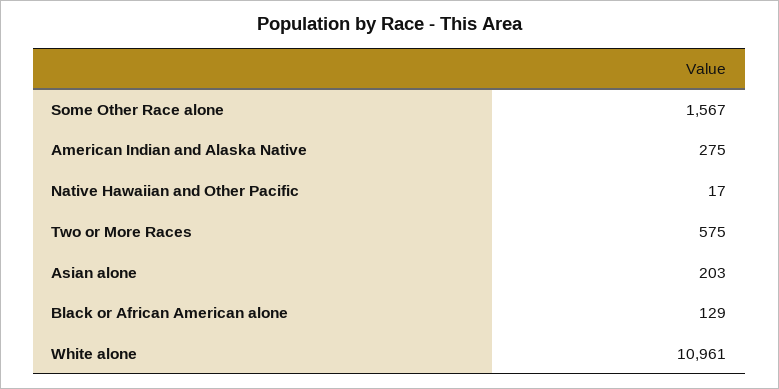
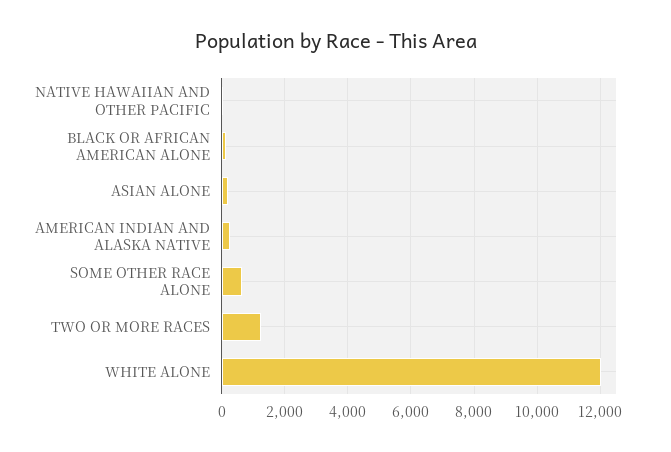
  {
-   "Some Other Race alone": 1567,
+   "Some Other Race alone": 600,
    "American Indian and Alaska Native": 275,
    "Native Hawaiian and Other Pacific": 17,
-   "Two or More Races": 575,
+   "Two or More Races": 1200,
    "Asian alone": 203,
    "Black or African American alone": 129,
-   "White alone": 10961
+   "White alone": 12000
  }

